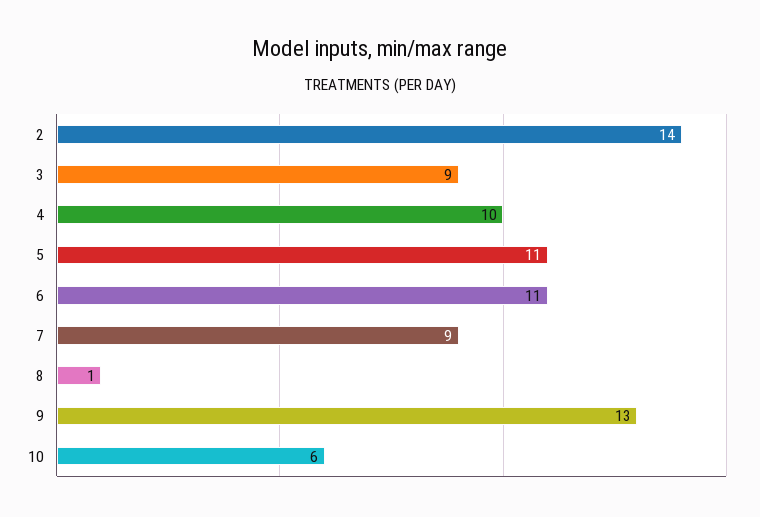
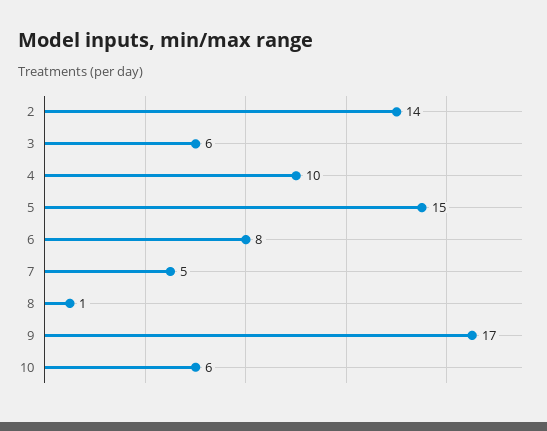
  {
    "2": 14,
-   "3": 9,
+   "3": 6,
    "4": 10,
-   "5": 11,
+   "5": 15,
-   "6": 11,
+   "6": 8,
-   "7": 9,
+   "7": 5,
    "8": 1,
-   "9": 13,
+   "9": 17,
    "10": 6
  }

